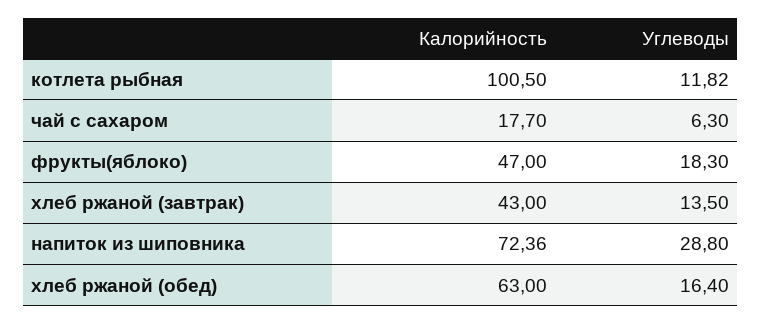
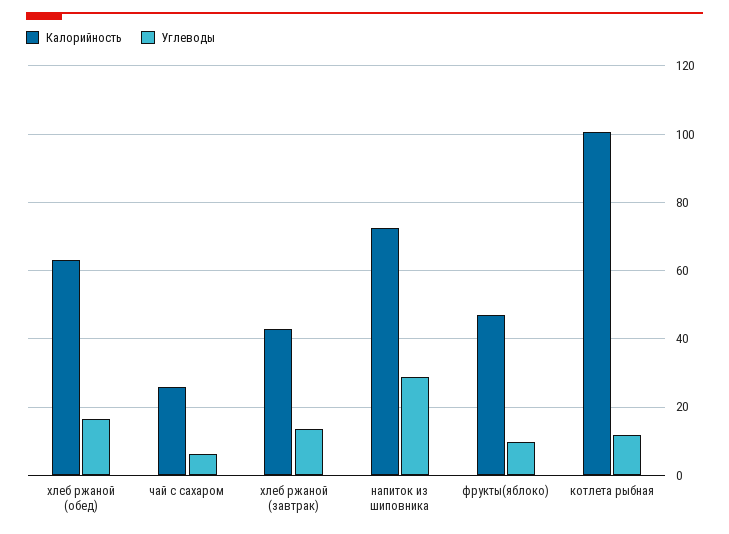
  {
    "Калорийность": {
      "котлета рыбная": 100.5,
-     "чай с сахаром": 17.7,
+     "чай с сахаром": 26,
      "фрукты(яблоко)": 47,
      "хлеб ржаной (завтрак)": 43,
      "напиток из шиповника": 72.36,
      "хлеб ржаной (обед)": 63
    },
    "Углеводы": {
      "котлета рыбная": 11.82,
      "чай с сахаром": 6.3,
-     "фрукты(яблоко)": 18.3,
+     "фрукты(яблоко)": 10,
      "хлеб ржаной (завтрак)": 13.5,
      "напиток из шиповника": 28.8,
      "хлеб ржаной (обед)": 16.4
    }
  }

